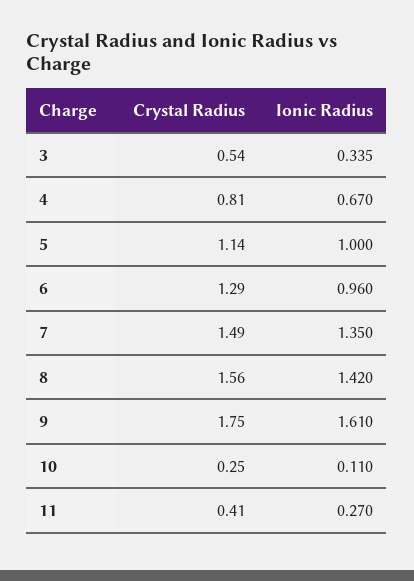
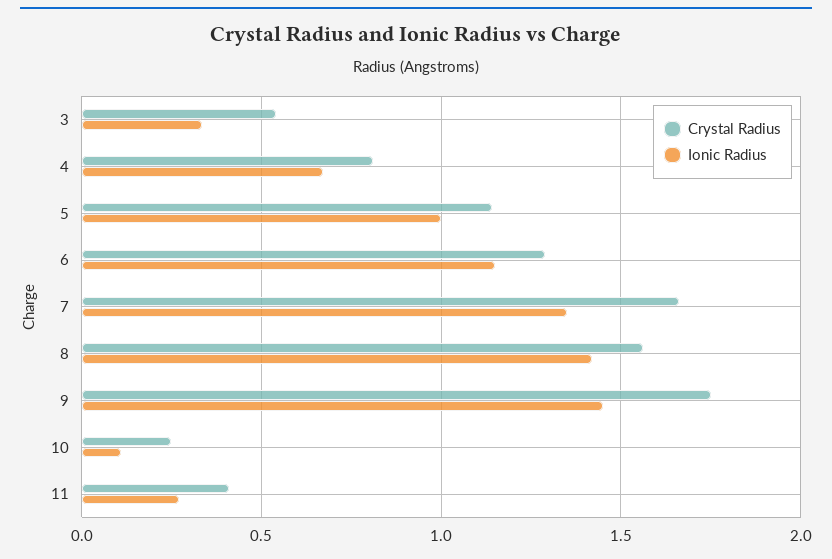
  {
    "Crystal Radius": {
      "3": 0.54,
      "4": 0.81,
      "5": 1.14,
      "6": 1.29,
-     "7": 1.49,
+     "7": 1.65,
      "8": 1.56,
      "9": 1.75,
      "10": 0.25,
      "11": 0.41
    },
    "Ionic Radius": {
      "3": 0.335,
      "4": 0.67,
      "5": 1,
-     "6": 0.96,
+     "6": 1.15,
      "7": 1.35,
      "8": 1.42,
-     "9": 1.61,
+     "9": 1.45,
      "10": 0.11,
      "11": 0.27
    }
  }

